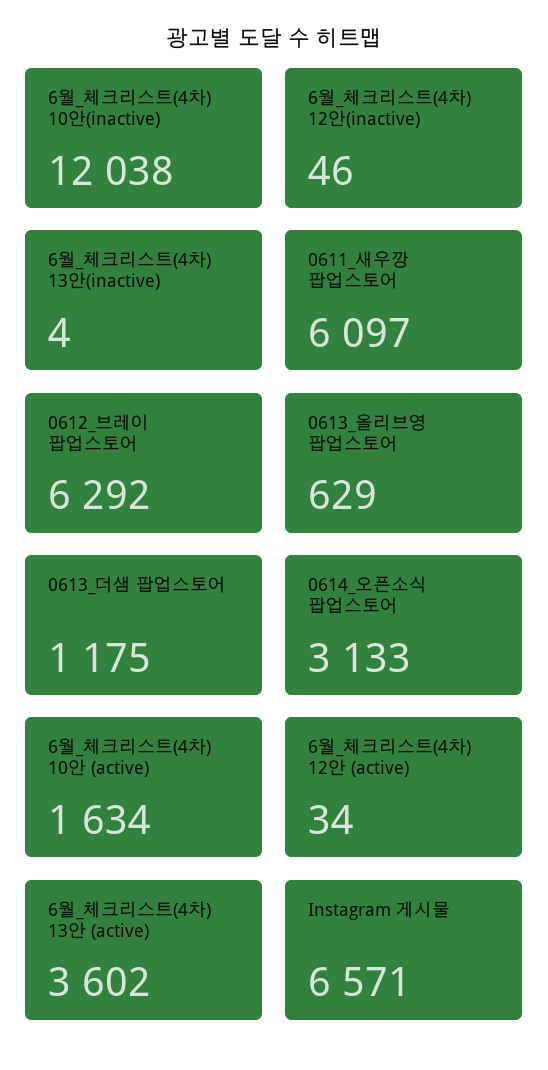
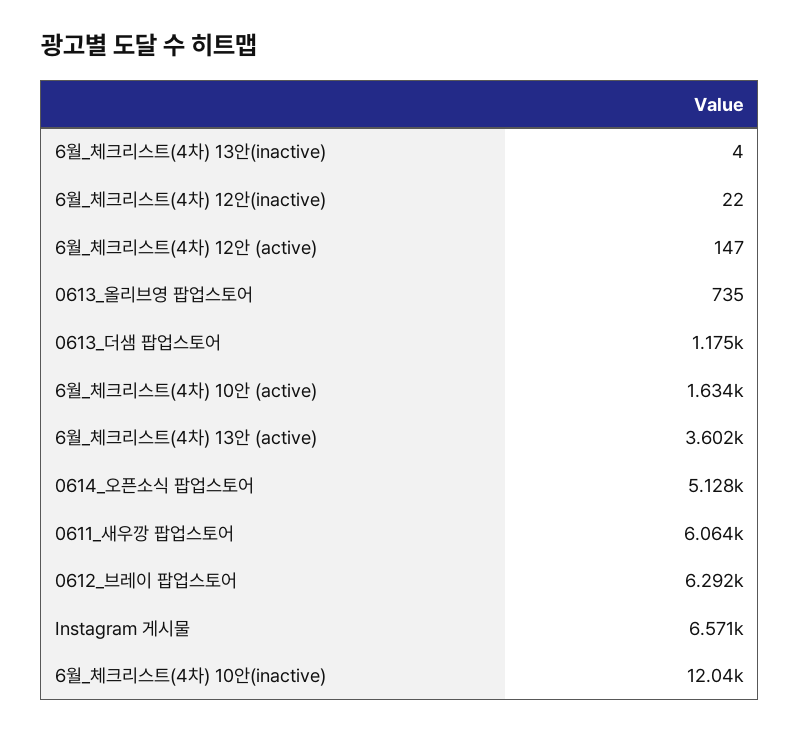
  {
    "6월_체크리스트(4차) 10안(inactive)": 12038,
-   "6월_체크리스트(4차) 12안(inactive)": 46,
+   "6월_체크리스트(4차) 12안(inactive)": 22,
    "6월_체크리스트(4차) 13안(inactive)": 4,
-   "0611_새우깡 팝업스토어": 6097,
+   "0611_새우깡 팝업스토어": 6064,
    "0612_브레이 팝업스토어": 6292,
-   "0613_올리브영 팝업스토어": 629,
+   "0613_올리브영 팝업스토어": 735,
    "0613_더샘 팝업스토어": 1175,
-   "0614_오픈소식 팝업스토어": 3133,
+   "0614_오픈소식 팝업스토어": 5128,
    "6월_체크리스트(4차) 10안 (active)": 1634,
-   "6월_체크리스트(4차) 12안 (active)": 34,
+   "6월_체크리스트(4차) 12안 (active)": 147,
    "6월_체크리스트(4차) 13안 (active)": 3602,
    "Instagram 게시물": 6571
  }

